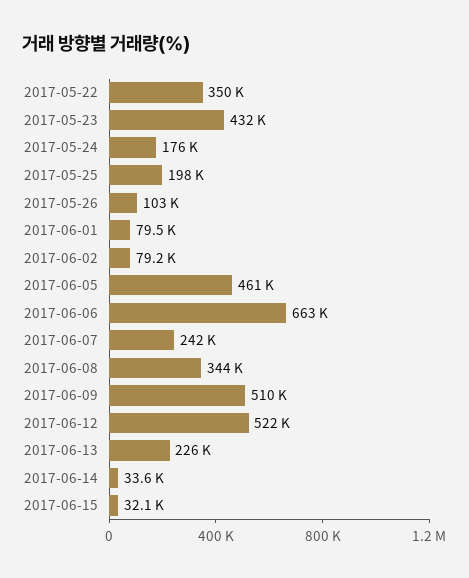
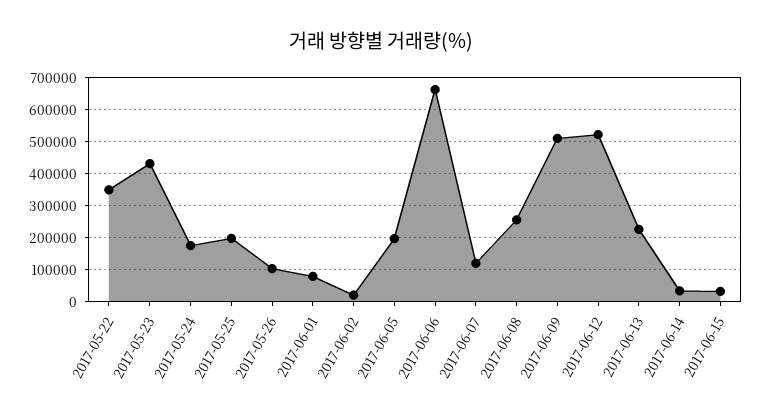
  {
    "2017-05-22": 350000,
    "2017-05-23": 432000,
    "2017-05-24": 176000,
    "2017-05-25": 198000,
    "2017-05-26": 103000,
    "2017-06-01": 79500,
-   "2017-06-02": 79200,
+   "2017-06-02": 20000,
-   "2017-06-05": 461000,
+   "2017-06-05": 200000,
    "2017-06-06": 663000,
-   "2017-06-07": 242000,
+   "2017-06-07": 120000,
-   "2017-06-08": 344000,
+   "2017-06-08": 260000,
    "2017-06-09": 510000,
    "2017-06-12": 522000,
    "2017-06-13": 226000,
    "2017-06-14": 33600,
    "2017-06-15": 32100
  }

